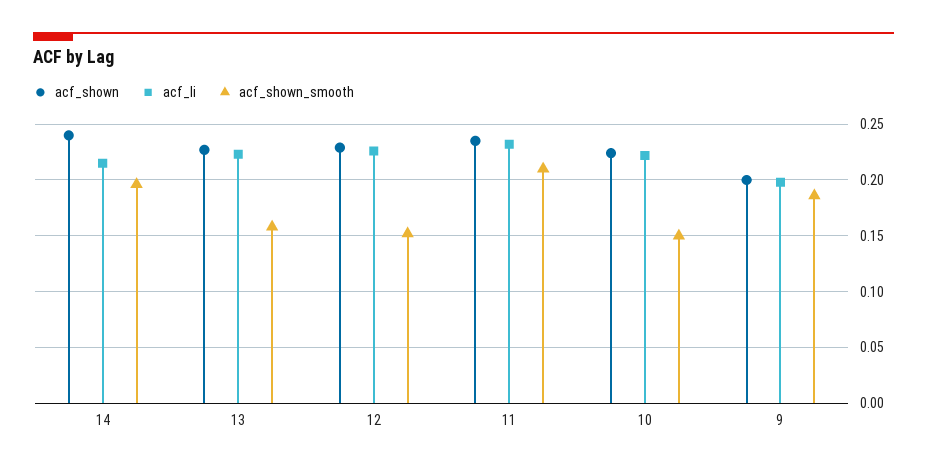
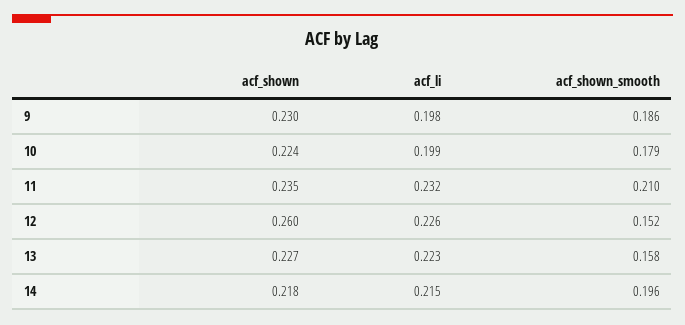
  {
    "acf_shown": {
-     "14": 0.24,
+     "14": 0.218,
      "13": 0.227,
-     "12": 0.23,
+     "12": 0.26,
      "11": 0.235,
      "10": 0.224,
-     "9": 0.2
+     "9": 0.23
    },
    "acf_li": {
      "14": 0.215,
      "13": 0.223,
      "12": 0.226,
      "11": 0.232,
-     "10": 0.22,
+     "10": 0.199,
      "9": 0.198
    },
    "acf_shown_smooth": {
      "14": 0.196,
      "13": 0.158,
      "12": 0.152,
      "11": 0.21,
-     "10": 0.15,
+     "10": 0.179,
      "9": 0.186
    }
  }

